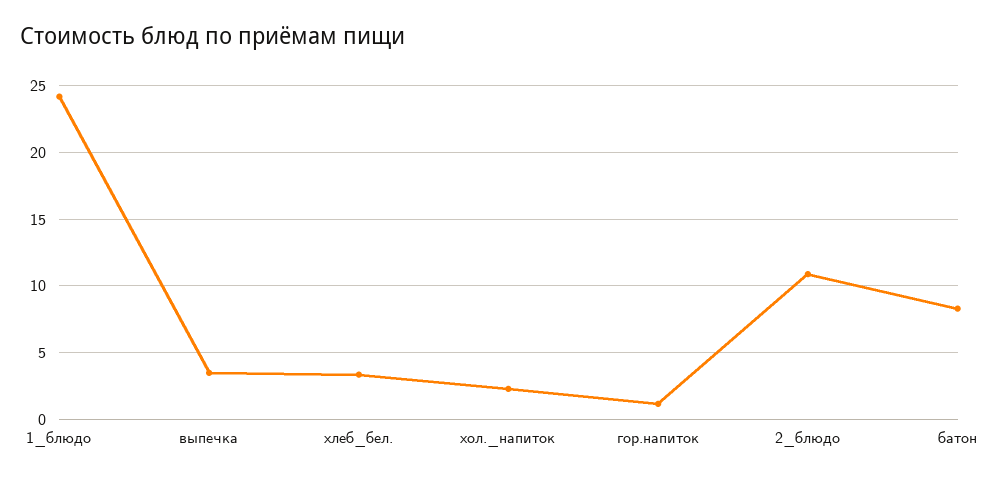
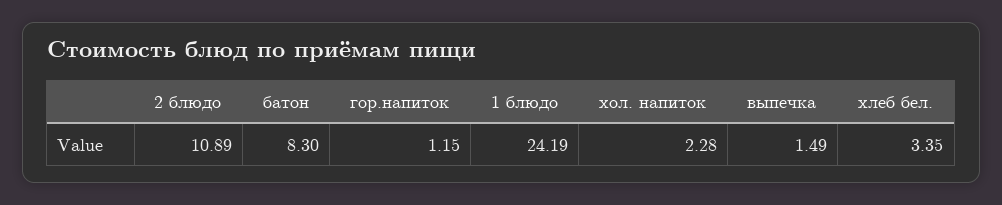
  {
    "1_блюдо": 24.19,
-   "выпечка": 3.5,
+   "выпечка": 1.49,
    "хлеб_бел.": 3.35,
    "хол._напиток": 2.28,
    "гор.напиток": 1.15,
    "2_блюдо": 10.89,
    "батон": 8.3
  }

